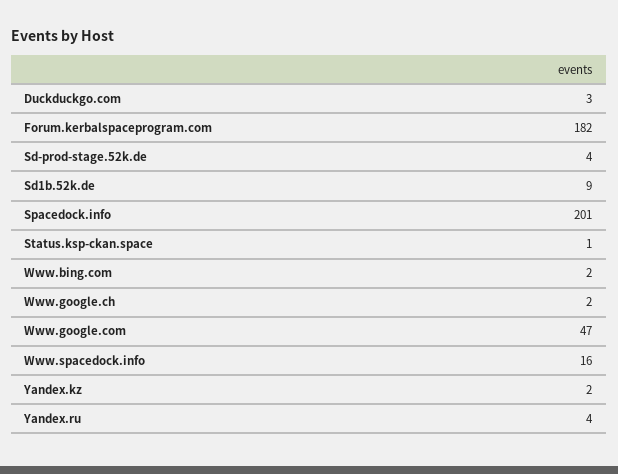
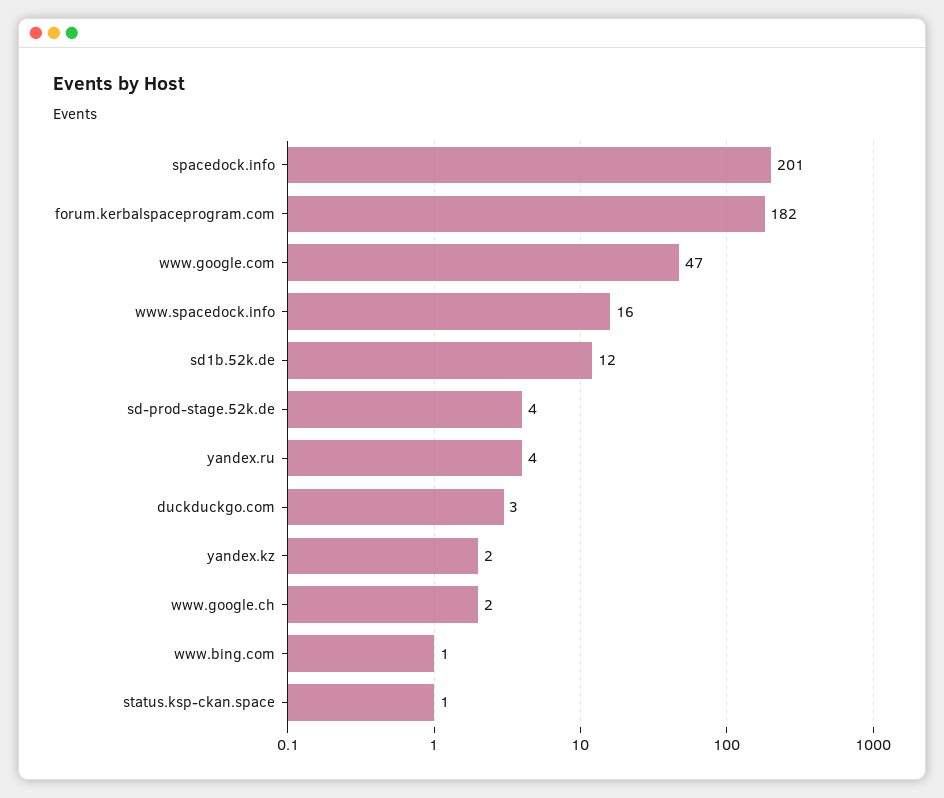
  {
    "Duckduckgo.com": 3,
    "Forum.kerbalspaceprogram.com": 182,
    "Sd-prod-stage.52k.de": 4,
-   "Sd1b.52k.de": 9,
+   "Sd1b.52k.de": 12,
    "Spacedock.info": 201,
    "Status.ksp-ckan.space": 1,
-   "Www.bing.com": 2,
+   "Www.bing.com": 1,
    "Www.google.ch": 2,
    "Www.google.com": 47,
    "Www.spacedock.info": 16,
    "Yandex.kz": 2,
    "Yandex.ru": 4
  }

